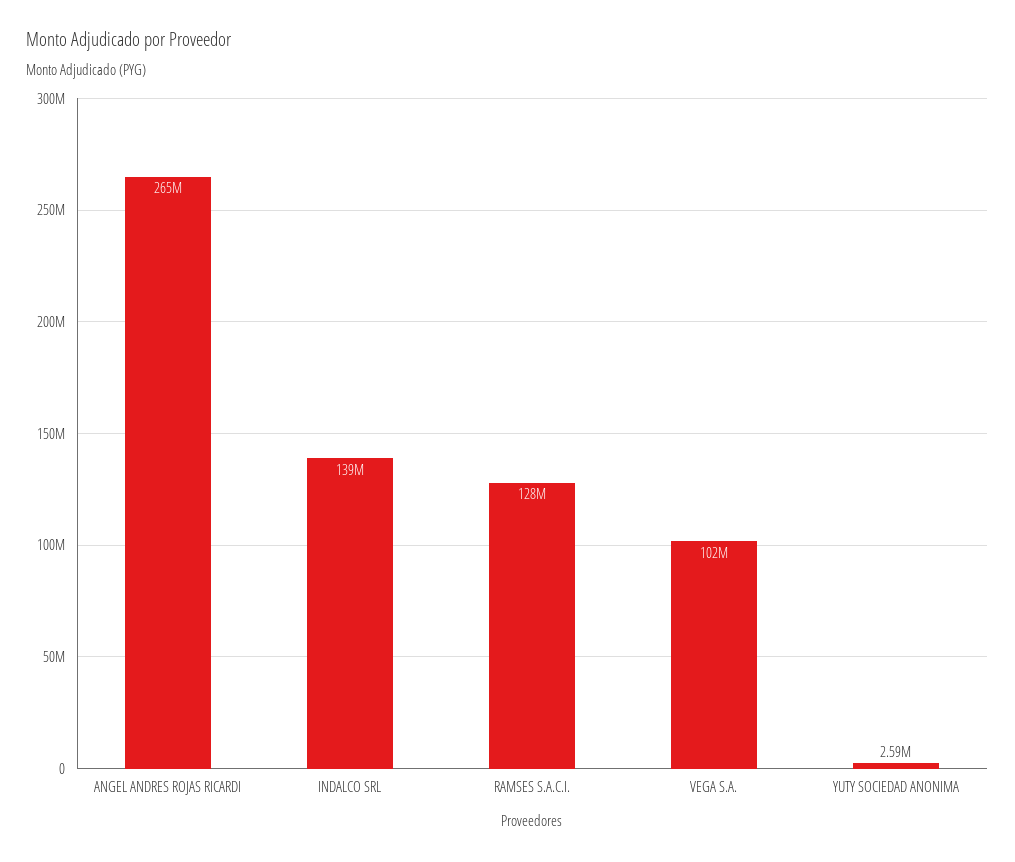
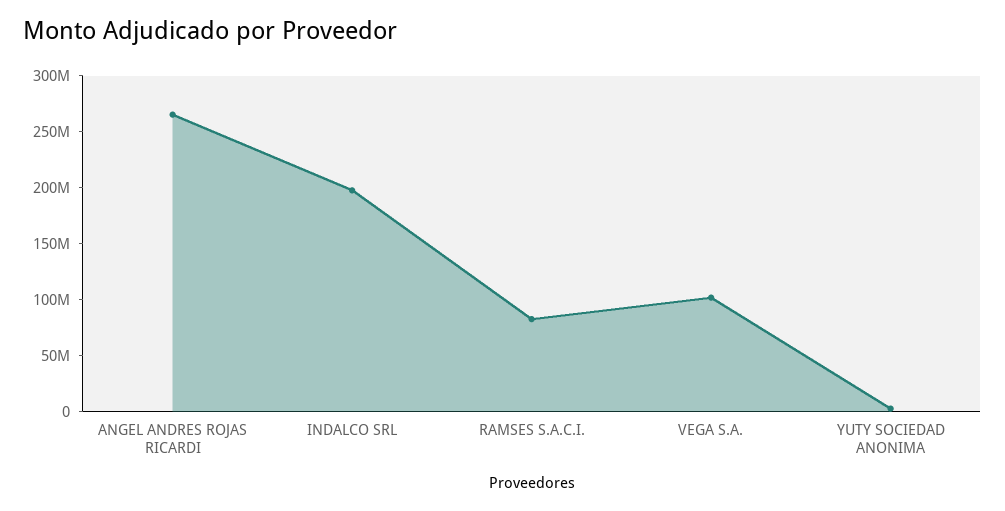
  {
    "ANGEL ANDRES ROJAS RICARDI": 265000000,
-   "INDALCO SRL": 139000000,
+   "INDALCO SRL": 200000000,
-   "RAMSES S.A.C.I.": 128000000,
+   "RAMSES S.A.C.I.": 80000000,
    "VEGA S.A.": 102000000,
    "YUTY SOCIEDAD ANONIMA": 2590000
  }

